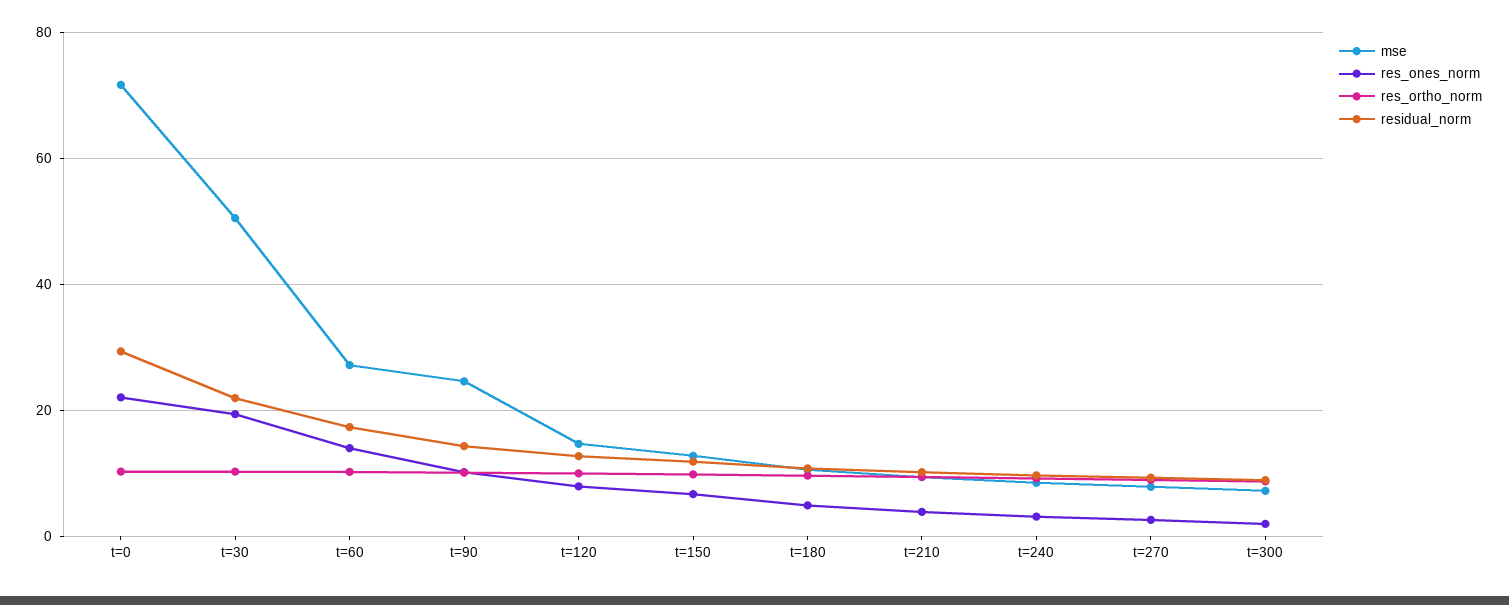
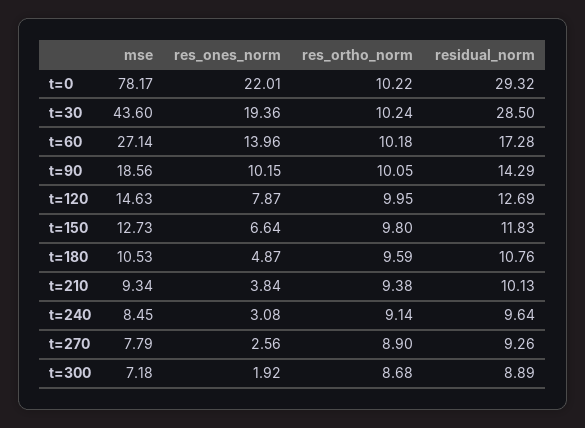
  {
    "mse": {
-     "t=0": 72,
+     "t=0": 78.17,
-     "t=30": 50,
+     "t=30": 43.6,
      "t=60": 27.14,
-     "t=90": 24,
+     "t=90": 18.56,
      "t=120": 14.63,
      "t=150": 12.73,
      "t=180": 10.53,
      "t=210": 9.34,
      "t=240": 8.45,
      "t=270": 7.79,
      "t=300": 7.18
    },
    "res_ones_norm": {
      "t=0": 22.01,
      "t=30": 19.36,
      "t=60": 13.96,
      "t=90": 10.15,
      "t=120": 7.87,
      "t=150": 6.64,
      "t=180": 4.87,
      "t=210": 3.84,
      "t=240": 3.08,
      "t=270": 2.56,
      "t=300": 1.92
    },
    "res_ortho_norm": {
      "t=0": 10.22,
      "t=30": 10.24,
      "t=60": 10.18,
      "t=90": 10.05,
      "t=120": 9.95,
      "t=150": 9.8,
      "t=180": 9.59,
      "t=210": 9.38,
      "t=240": 9.14,
      "t=270": 8.9,
      "t=300": 8.68
    },
    "residual_norm": {
      "t=0": 29.32,
-     "t=30": 22,
+     "t=30": 28.5,
      "t=60": 17.28,
      "t=90": 14.29,
      "t=120": 12.69,
      "t=150": 11.83,
      "t=180": 10.76,
      "t=210": 10.13,
      "t=240": 9.64,
      "t=270": 9.26,
      "t=300": 8.89
    }
  }

